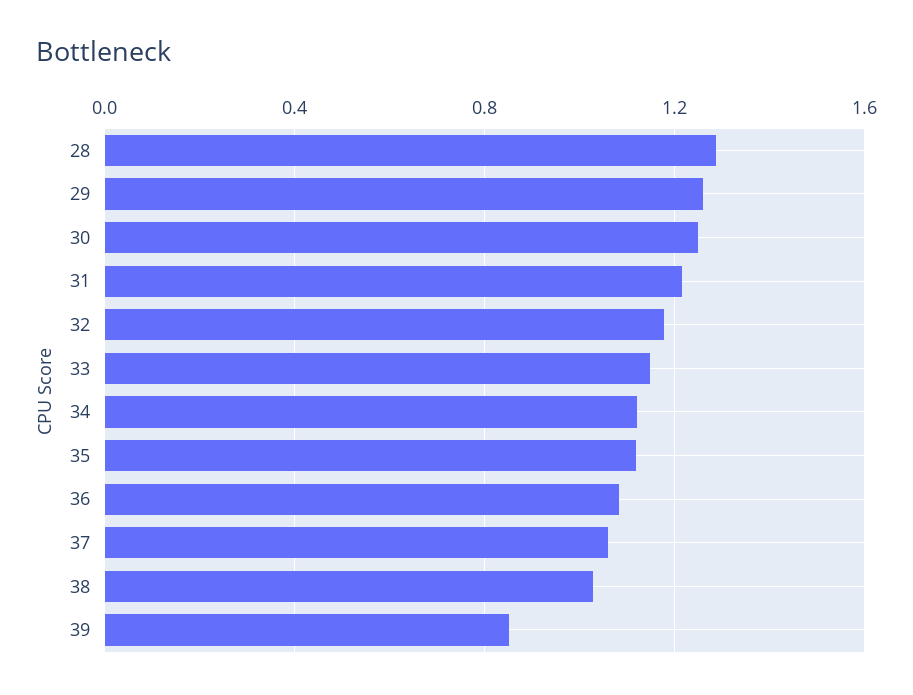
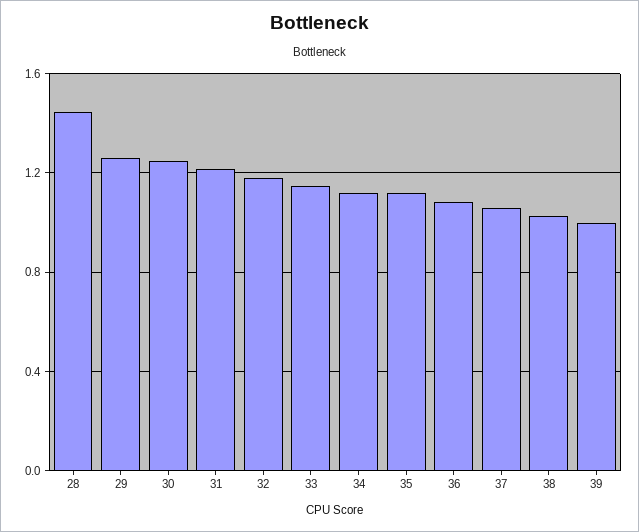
  {
-   "28": 1.3,
+   "28": 1.45,
    "29": 1.25,
    "30": 1.25,
    "31": 1.2,
    "32": 1.2,
    "33": 1.15,
    "34": 1.1,
    "35": 1.1,
    "36": 1.1,
    "37": 1.05,
    "38": 1.05,
-   "39": 0.85
+   "39": 1
  }

